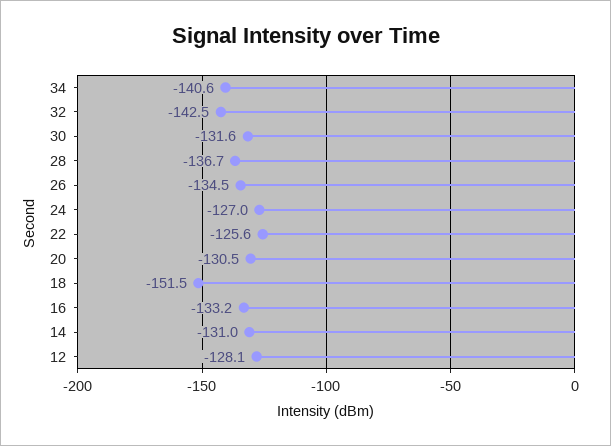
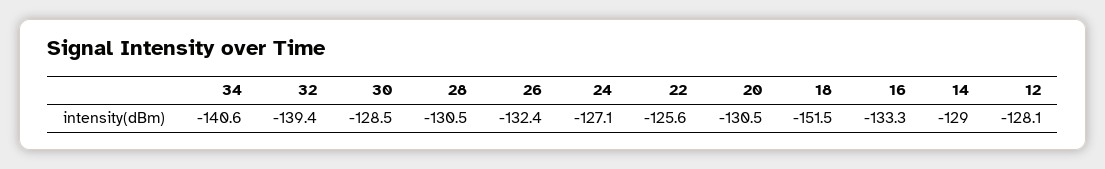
  {
    "34": -140.6,
-   "32": -142.5,
+   "32": -139.4,
-   "30": -131.6,
+   "30": -128.5,
-   "28": -136.7,
+   "28": -130.5,
-   "26": -134.5,
+   "26": -132.4,
-   "24": -127,
+   "24": -127.1,
    "22": -125.6,
    "20": -130.5,
    "18": -151.5,
-   "16": -133.2,
+   "16": -133.3,
-   "14": -131,
+   "14": -129,
    "12": -128.1
  }

